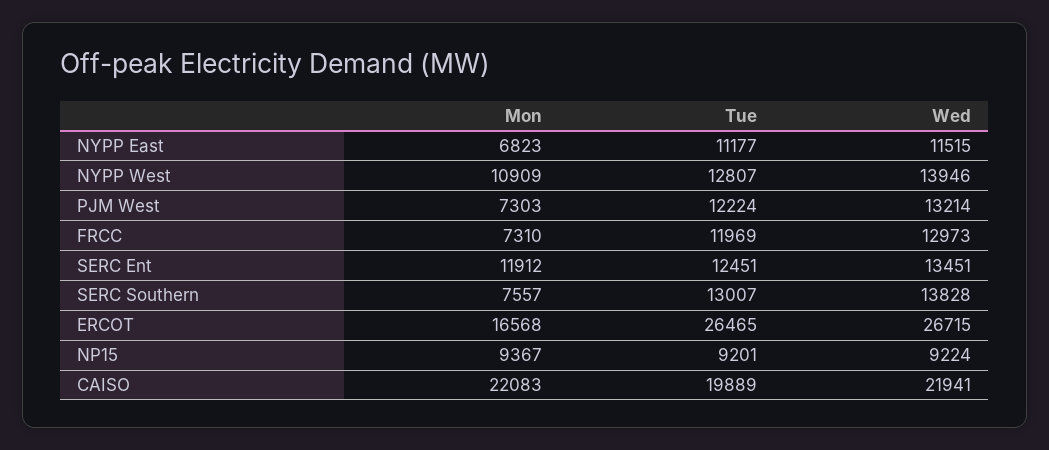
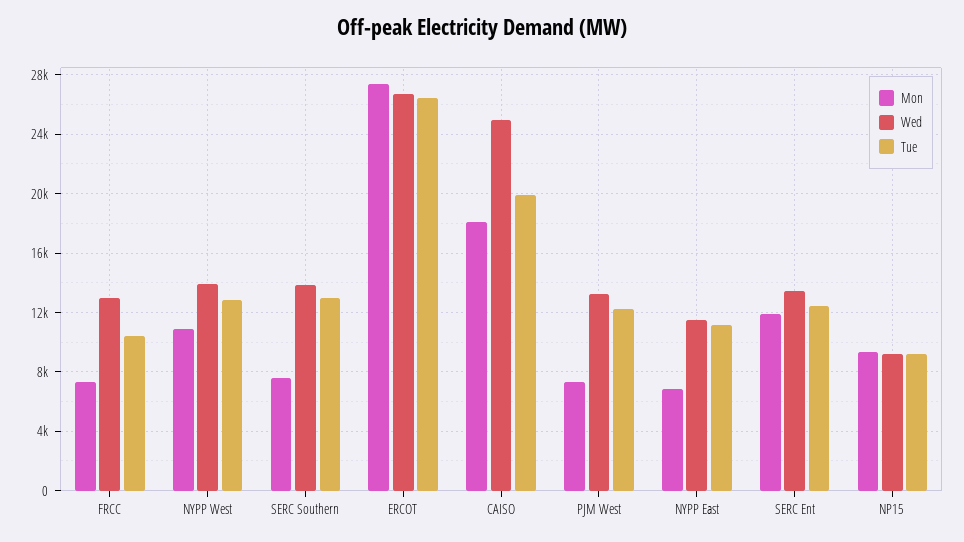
  {
    "Mon": {
      "NYPP East": 6823,
      "NYPP West": 10909,
      "PJM West": 7303,
      "FRCC": 7310,
      "SERC Ent": 11912,
      "SERC Southern": 7557,
-     "ERCOT": 16568,
+     "ERCOT": 27500,
      "NP15": 9367,
-     "CAISO": 22083
+     "CAISO": 18000
    },
    "Tue": {
      "NYPP East": 11177,
      "NYPP West": 12807,
      "PJM West": 12224,
-     "FRCC": 11969,
+     "FRCC": 10500,
      "SERC Ent": 12451,
      "SERC Southern": 13007,
      "ERCOT": 26465,
      "NP15": 9201,
      "CAISO": 19889
    },
    "Wed": {
      "NYPP East": 11515,
      "NYPP West": 13946,
      "PJM West": 13214,
      "FRCC": 12973,
      "SERC Ent": 13451,
      "SERC Southern": 13828,
      "ERCOT": 26715,
      "NP15": 9224,
-     "CAISO": 21941
+     "CAISO": 25000
    }
  }

